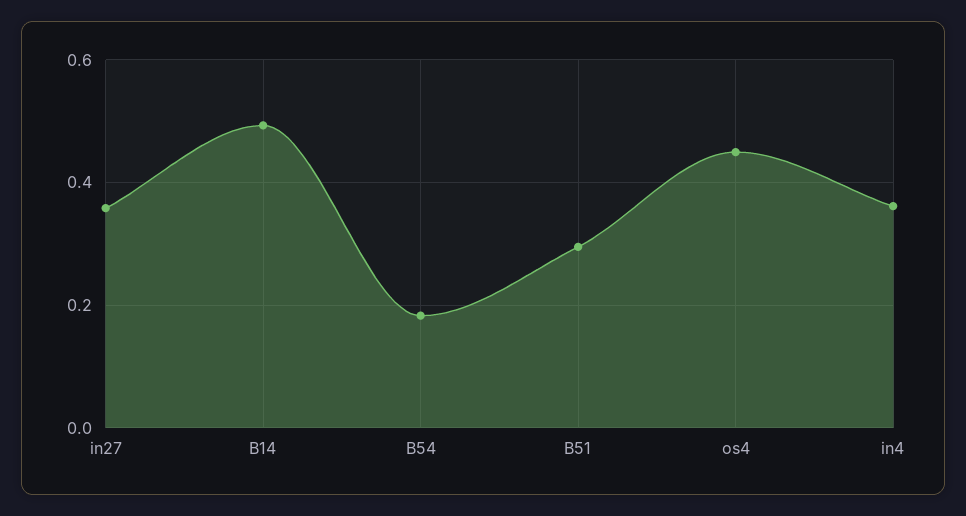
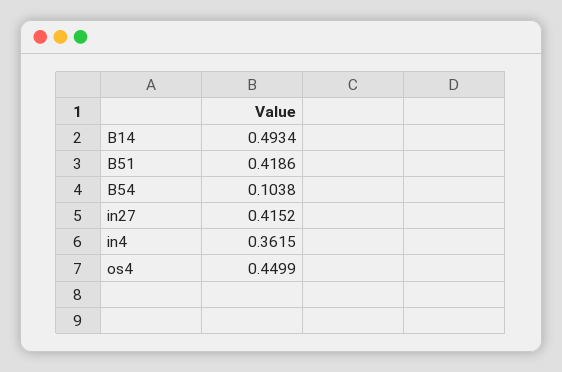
  {
-   "in27": 0.36,
+   "in27": 0.4152,
    "B14": 0.4934,
-   "B54": 0.18,
+   "B54": 0.1038,
-   "B51": 0.3,
+   "B51": 0.4186,
    "os4": 0.4499,
    "in4": 0.3615
  }

